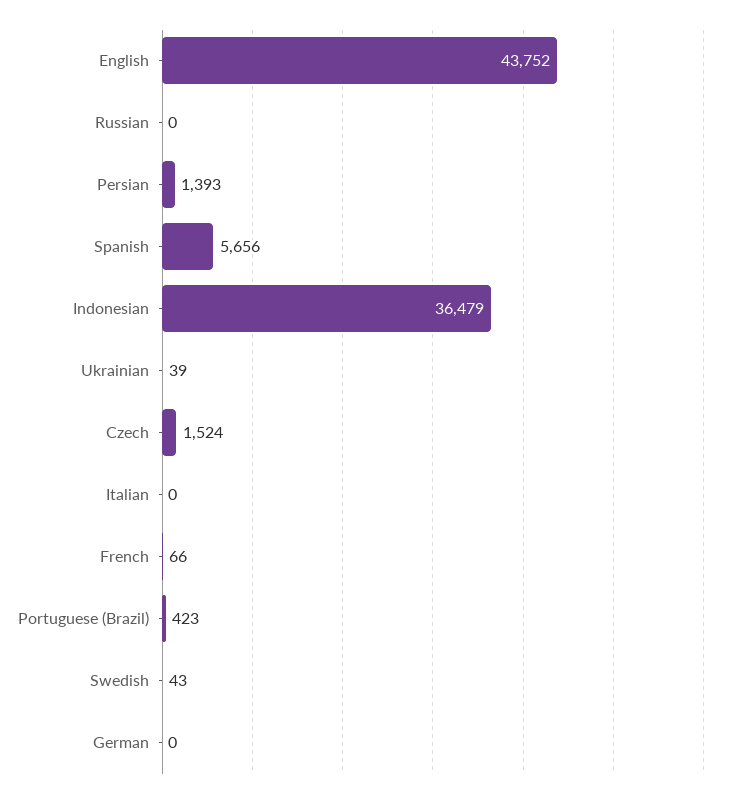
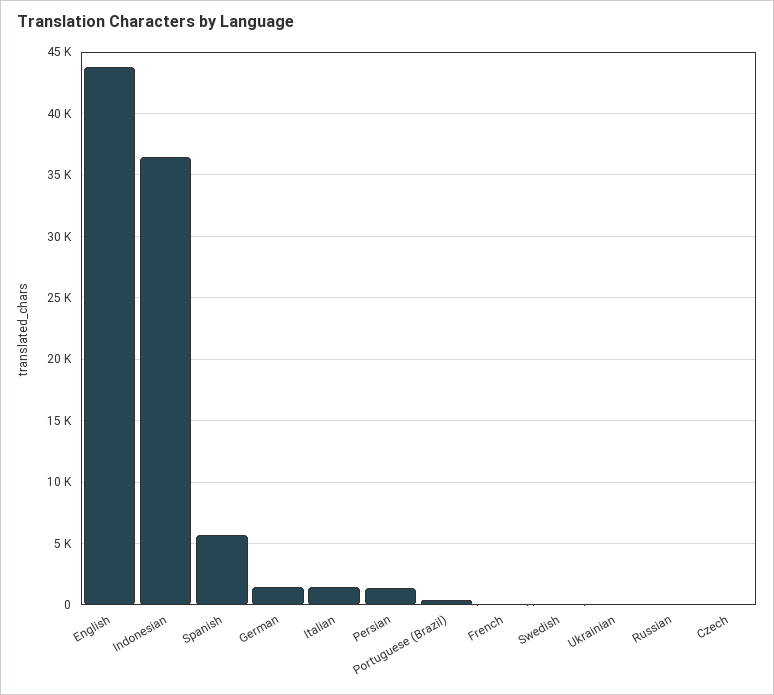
  {
    "English": 43752,
    "Russian": 0,
    "Persian": 1393,
    "Spanish": 5656,
    "Indonesian": 36479,
    "Ukrainian": 39,
-   "Czech": 1524,
+   "Czech": 0,
-   "Italian": 0,
+   "Italian": 1500,
    "French": 66,
    "Portuguese (Brazil)": 423,
    "Swedish": 43,
-   "German": 0
+   "German": 1500
  }

